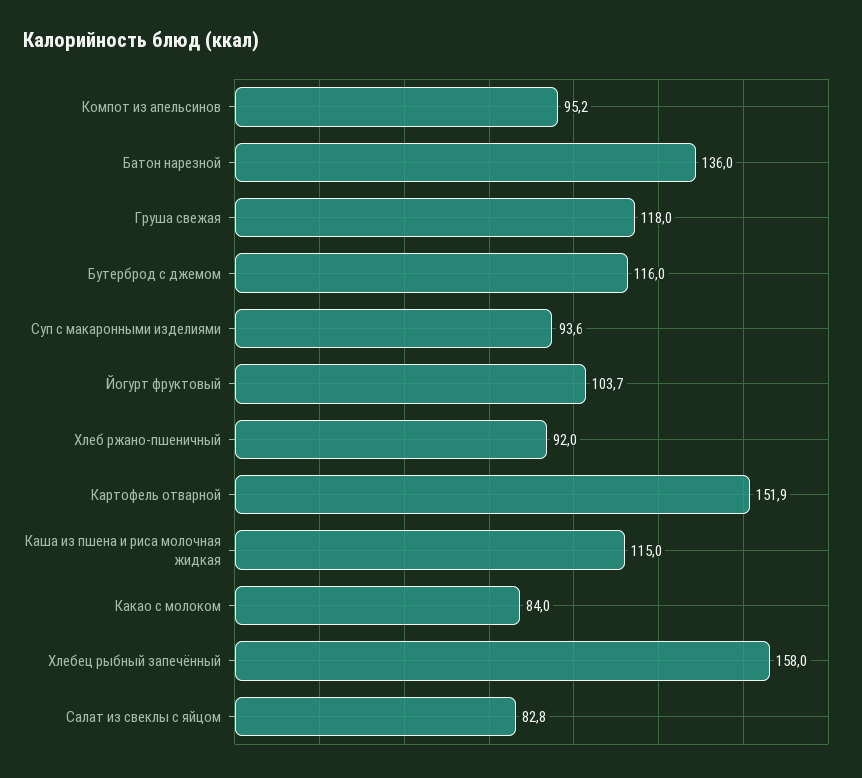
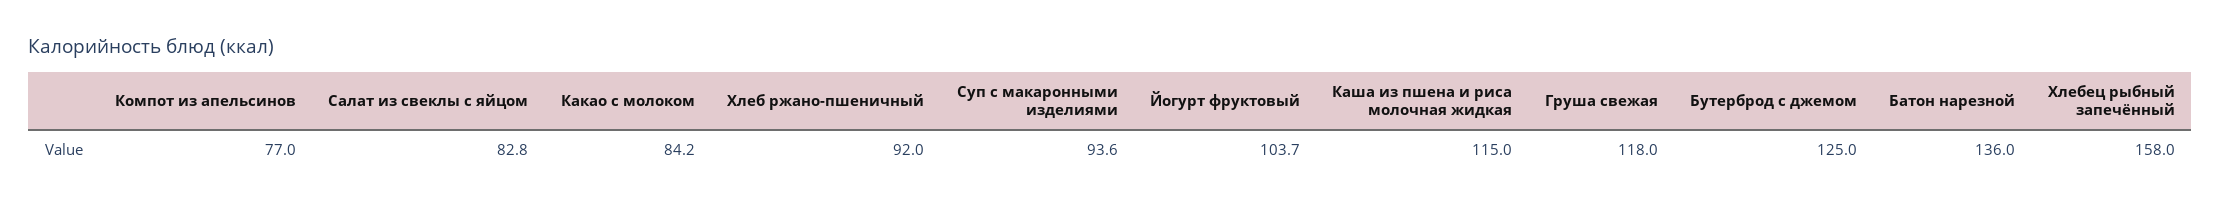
  {
-   "Компот из апельсинов": 95.2,
+   "Компот из апельсинов": 77,
    "Батон нарезной": 136,
    "Груша свежая": 118,
-   "Бутерброд с джемом": 116,
+   "Бутерброд с джемом": 125,
    "Суп с макаронными изделиями": 93.6,
    "Йогурт фруктовый": 103.7,
    "Хлеб ржано-пшеничный": 92,
-   "Картофель отварной": 151.9,
    "Каша из пшена и риса молочная жидкая": 115,
-   "Какао с молоком": 84,
+   "Какао с молоком": 84.2,
    "Хлебец рыбный запечённый": 158,
    "Салат из свеклы с яйцом": 82.8
  }

